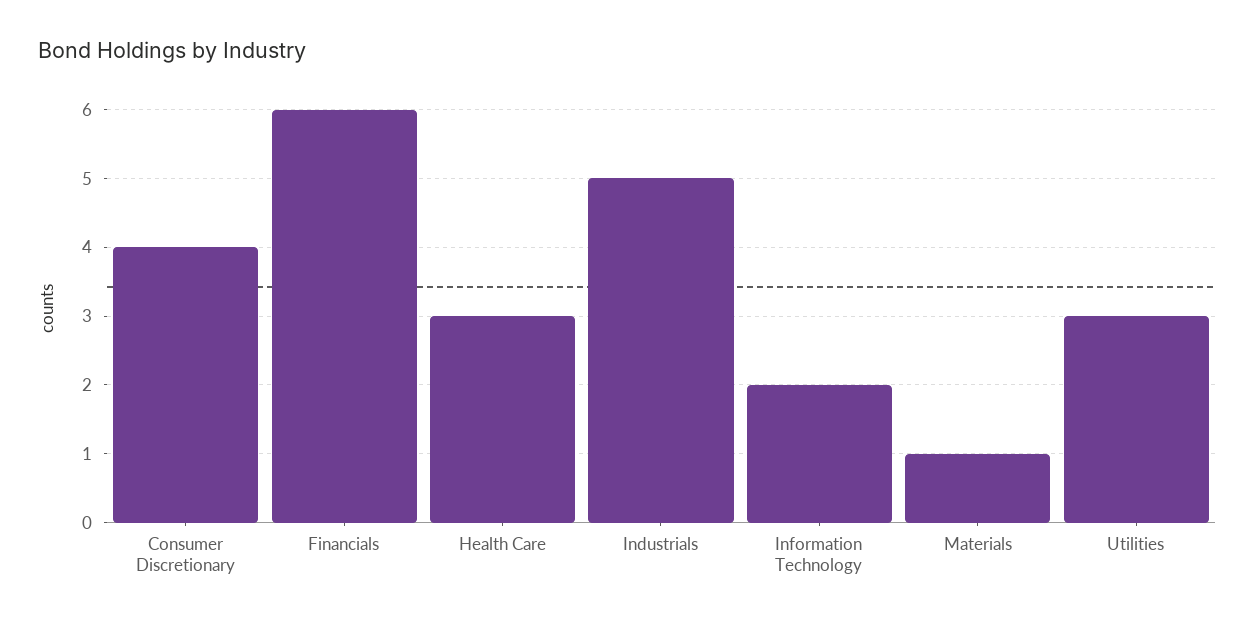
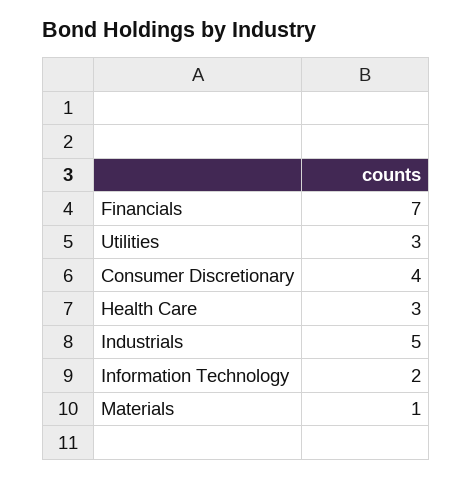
  {
    "Consumer Discretionary": 4,
-   "Financials": 6,
+   "Financials": 7,
    "Health Care": 3,
    "Industrials": 5,
    "Information Technology": 2,
    "Materials": 1,
    "Utilities": 3
  }

